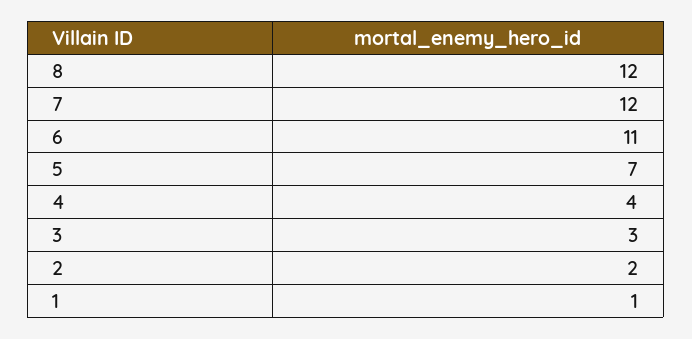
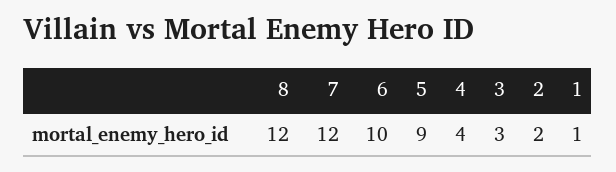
  {
    "8": 12,
    "7": 12,
-   "6": 11,
+   "6": 10,
-   "5": 7,
+   "5": 9,
    "4": 4,
    "3": 3,
    "2": 2,
    "1": 1
  }

